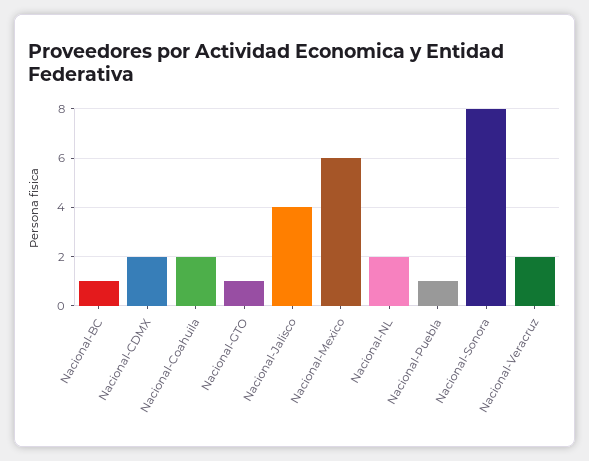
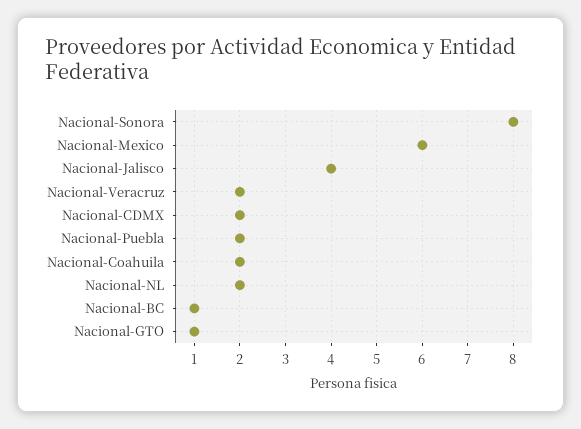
  {
    "Nacional-BC": 1,
    "Nacional-CDMX": 2,
    "Nacional-Coahuila": 2,
    "Nacional-GTO": 1,
    "Nacional-Jalisco": 4,
    "Nacional-Mexico": 6,
    "Nacional-NL": 2,
-   "Nacional-Puebla": 1,
+   "Nacional-Puebla": 2,
    "Nacional-Sonora": 8,
    "Nacional-Veracruz": 2
  }

